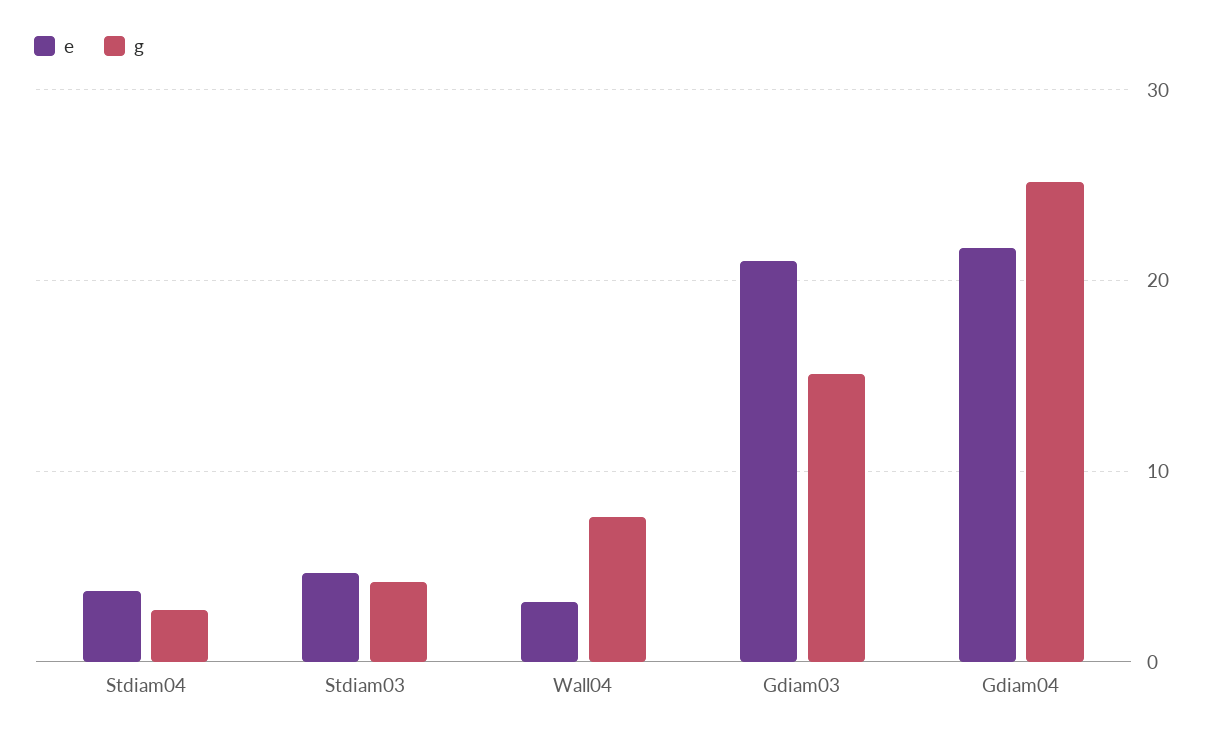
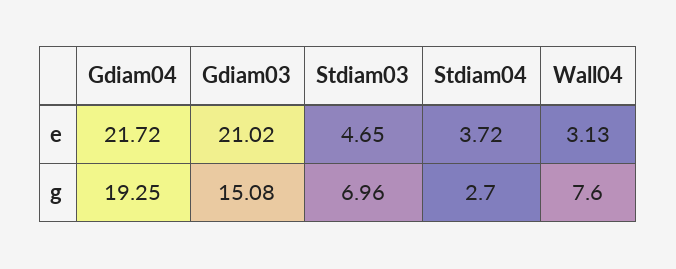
  {
    "e": {
      "Stdiam04": 3.72,
      "Stdiam03": 4.65,
      "Wall04": 3.13,
      "Gdiam03": 21.02,
      "Gdiam04": 21.72
    },
    "g": {
      "Stdiam04": 2.7,
-     "Stdiam03": 4,
+     "Stdiam03": 6.96,
      "Wall04": 7.6,
      "Gdiam03": 15.08,
-     "Gdiam04": 25
+     "Gdiam04": 19.25
    }
  }

